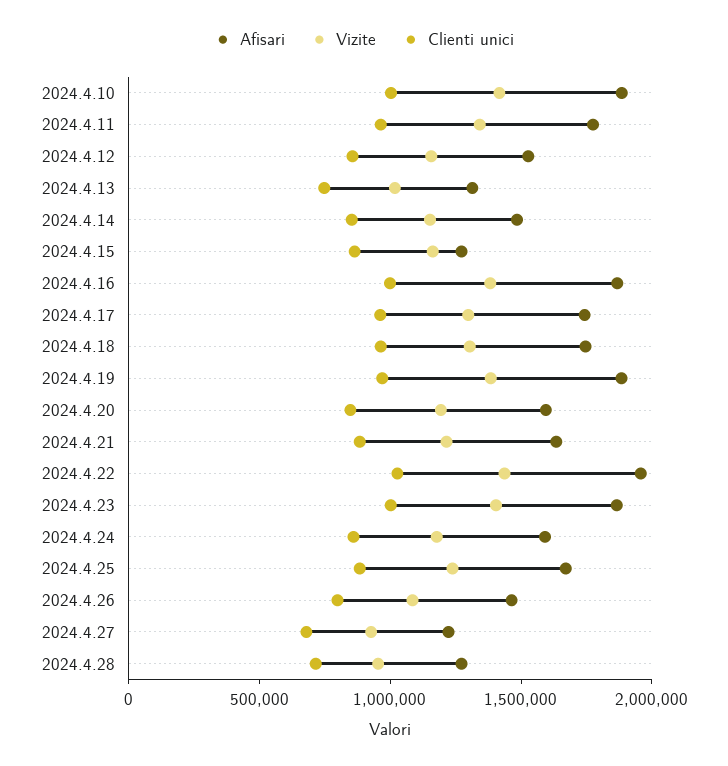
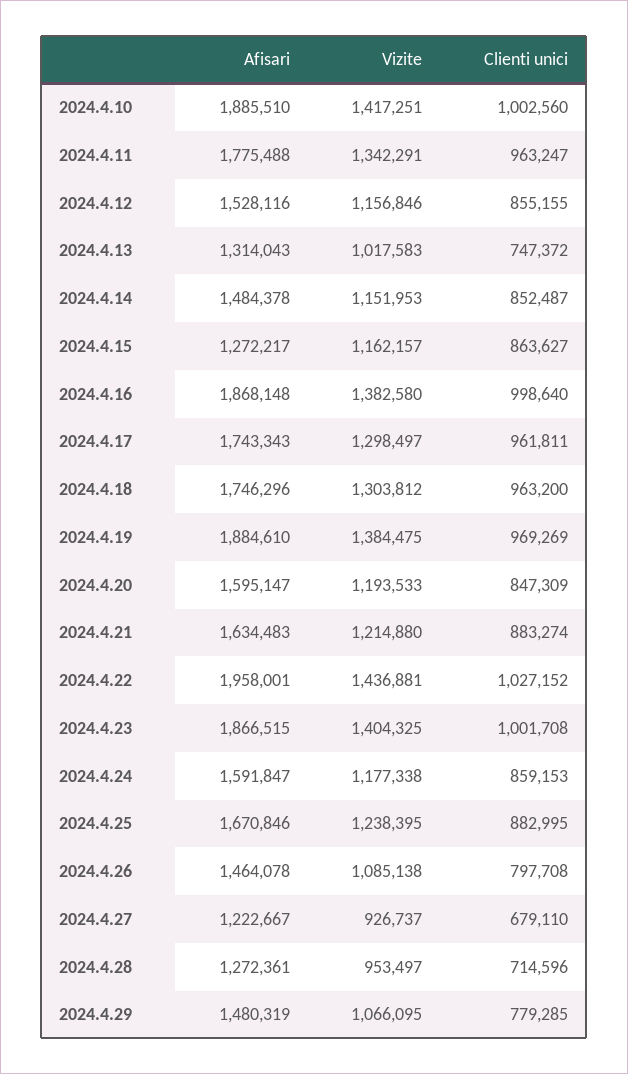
  {
    "Afisari": {
      "2024.4.10": 1885510,
      "2024.4.11": 1775488,
      "2024.4.12": 1528116,
      "2024.4.13": 1314043,
      "2024.4.14": 1484378,
      "2024.4.15": 1272217,
      "2024.4.16": 1868148,
      "2024.4.17": 1743343,
      "2024.4.18": 1746296,
      "2024.4.19": 1884610,
      "2024.4.20": 1595147,
      "2024.4.21": 1634483,
      "2024.4.22": 1958001,
      "2024.4.23": 1866515,
      "2024.4.24": 1591847,
      "2024.4.25": 1670846,
      "2024.4.26": 1464078,
      "2024.4.27": 1222667,
-     "2024.4.28": 1272361
+     "2024.4.28": 1272361,
+     "2024.4.29": 1480319
    },
    "Vizite": {
      "2024.4.10": 1417251,
      "2024.4.11": 1342291,
      "2024.4.12": 1156846,
      "2024.4.13": 1017583,
      "2024.4.14": 1151953,
      "2024.4.15": 1162157,
      "2024.4.16": 1382580,
      "2024.4.17": 1298497,
      "2024.4.18": 1303812,
      "2024.4.19": 1384475,
      "2024.4.20": 1193533,
      "2024.4.21": 1214880,
      "2024.4.22": 1436881,
      "2024.4.23": 1404325,
      "2024.4.24": 1177338,
      "2024.4.25": 1238395,
      "2024.4.26": 1085138,
      "2024.4.27": 926737,
-     "2024.4.28": 953497
+     "2024.4.28": 953497,
+     "2024.4.29": 1066095
    },
    "Clienti unici": {
      "2024.4.10": 1002560,
      "2024.4.11": 963247,
      "2024.4.12": 855155,
      "2024.4.13": 747372,
      "2024.4.14": 852487,
      "2024.4.15": 863627,
      "2024.4.16": 998640,
      "2024.4.17": 961811,
      "2024.4.18": 963200,
      "2024.4.19": 969269,
      "2024.4.20": 847309,
      "2024.4.21": 883274,
      "2024.4.22": 1027152,
      "2024.4.23": 1001708,
      "2024.4.24": 859153,
      "2024.4.25": 882995,
      "2024.4.26": 797708,
      "2024.4.27": 679110,
-     "2024.4.28": 714596
+     "2024.4.28": 714596,
+     "2024.4.29": 779285
    }
  }

